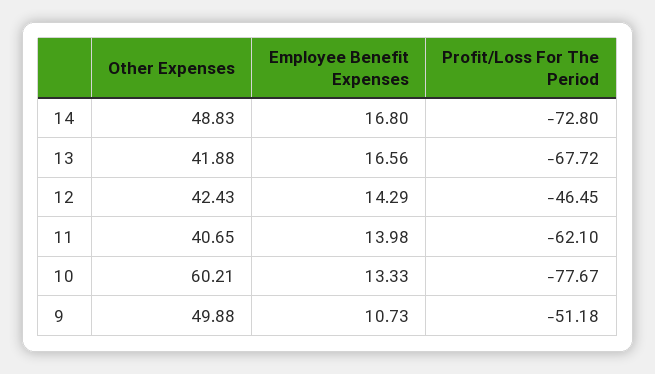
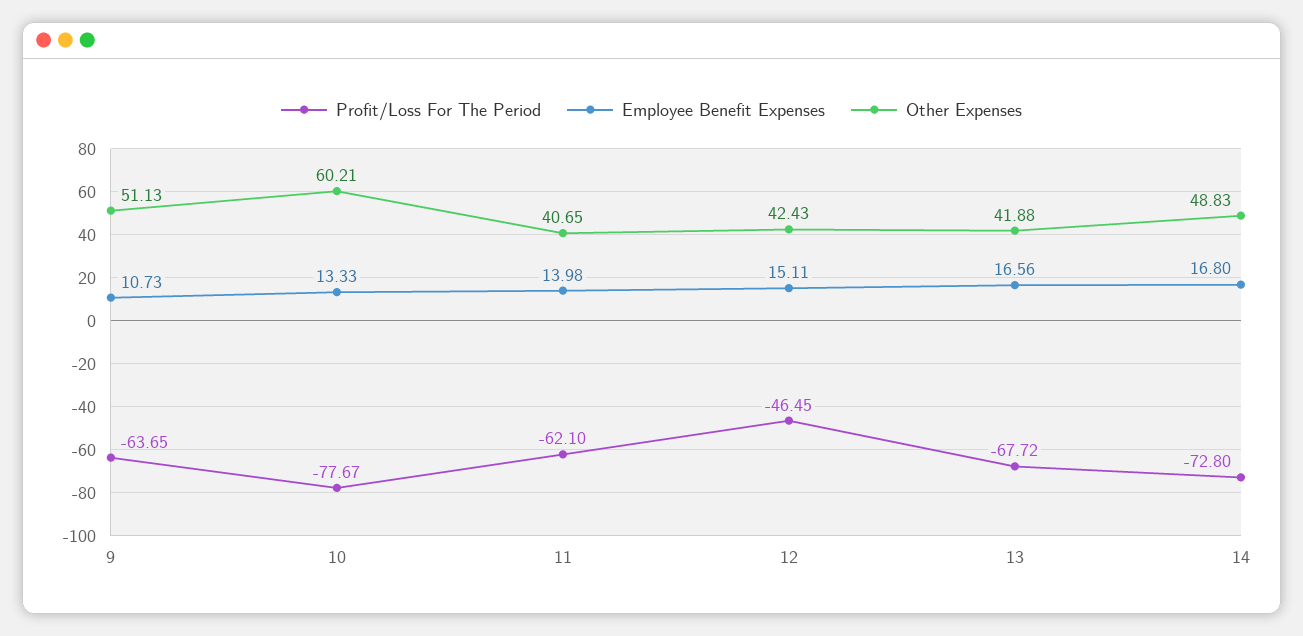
  {
    "Other Expenses": {
      "14": 48.83,
      "13": 41.88,
      "12": 42.43,
      "11": 40.65,
      "10": 60.21,
-     "9": 49.88
+     "9": 51.13
    },
    "Employee Benefit Expenses": {
      "14": 16.8,
      "13": 16.56,
-     "12": 14.29,
+     "12": 15.11,
      "11": 13.98,
      "10": 13.33,
      "9": 10.73
    },
    "Profit/Loss For The Period": {
      "14": -72.8,
      "13": -67.72,
      "12": -46.45,
      "11": -62.1,
      "10": -77.67,
-     "9": -51.18
+     "9": -63.65
    }
  }

